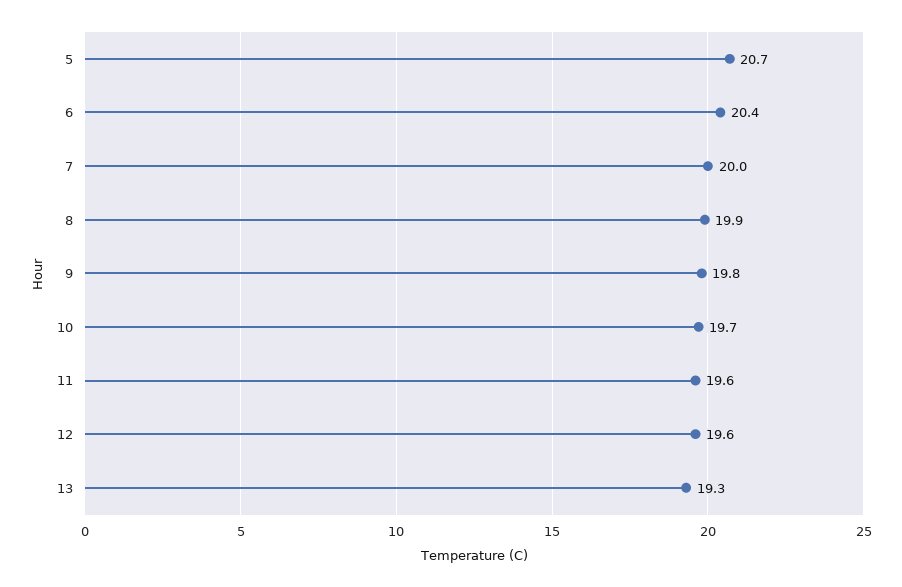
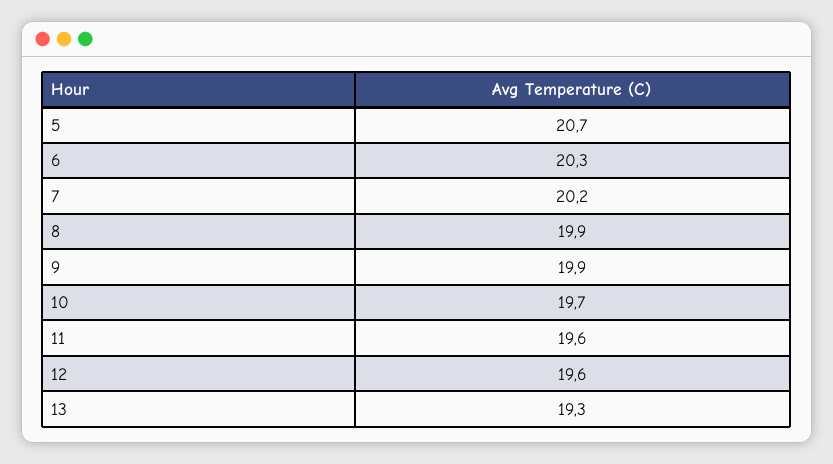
  {
    "5": 20.7,
-   "6": 20.4,
+   "6": 20.3,
-   "7": 20,
+   "7": 20.2,
    "8": 19.9,
-   "9": 19.8,
+   "9": 19.9,
    "10": 19.7,
    "11": 19.6,
    "12": 19.6,
    "13": 19.3
  }

